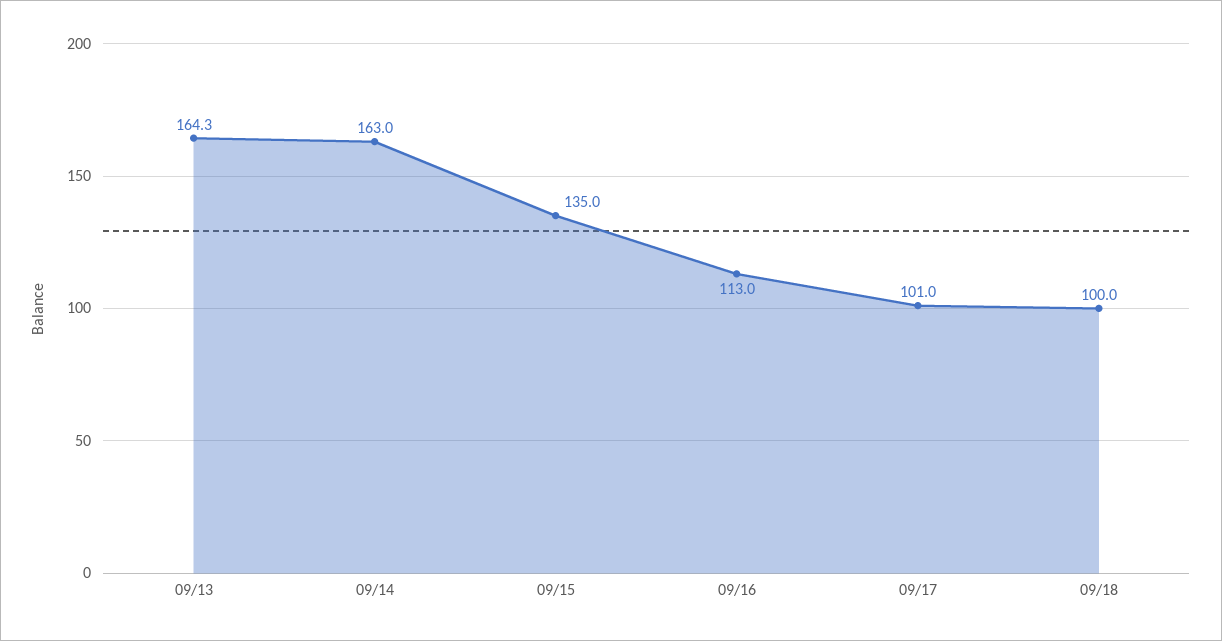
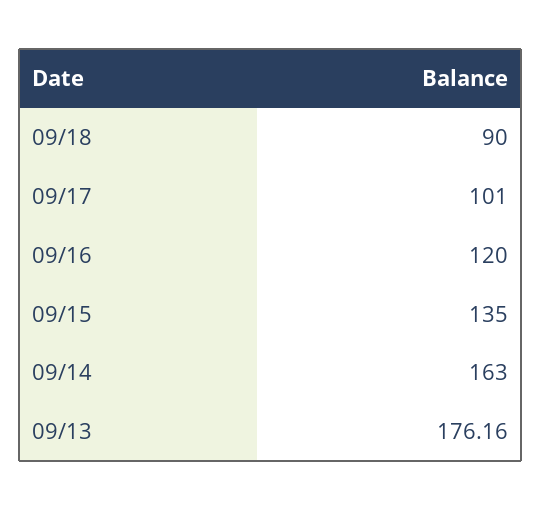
  {
-   "09/13": 164.3,
+   "09/13": 176.16,
    "09/14": 163,
    "09/15": 135,
-   "09/16": 113,
+   "09/16": 120,
    "09/17": 101,
-   "09/18": 100
+   "09/18": 90
  }

